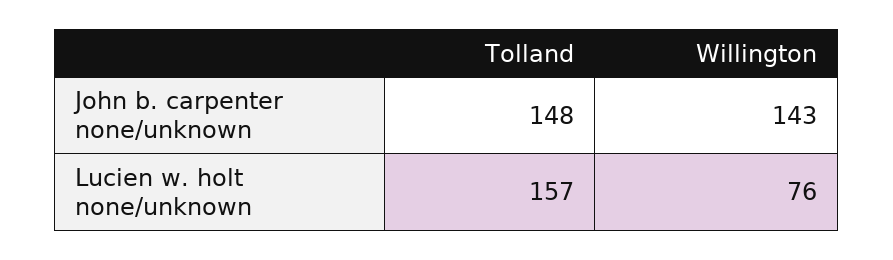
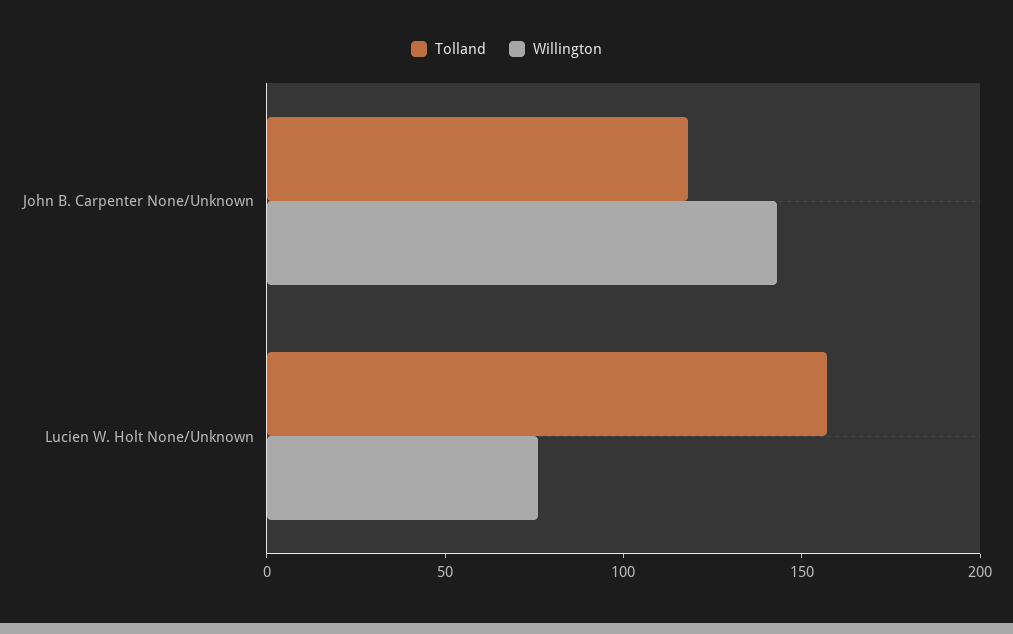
  {
    "Tolland": {
-     "John b. carpenter none/unknown": 148,
+     "John b. carpenter none/unknown": 120,
      "Lucien w. holt none/unknown": 157
    },
    "Willington": {
      "John b. carpenter none/unknown": 143,
      "Lucien w. holt none/unknown": 76
    }
  }

